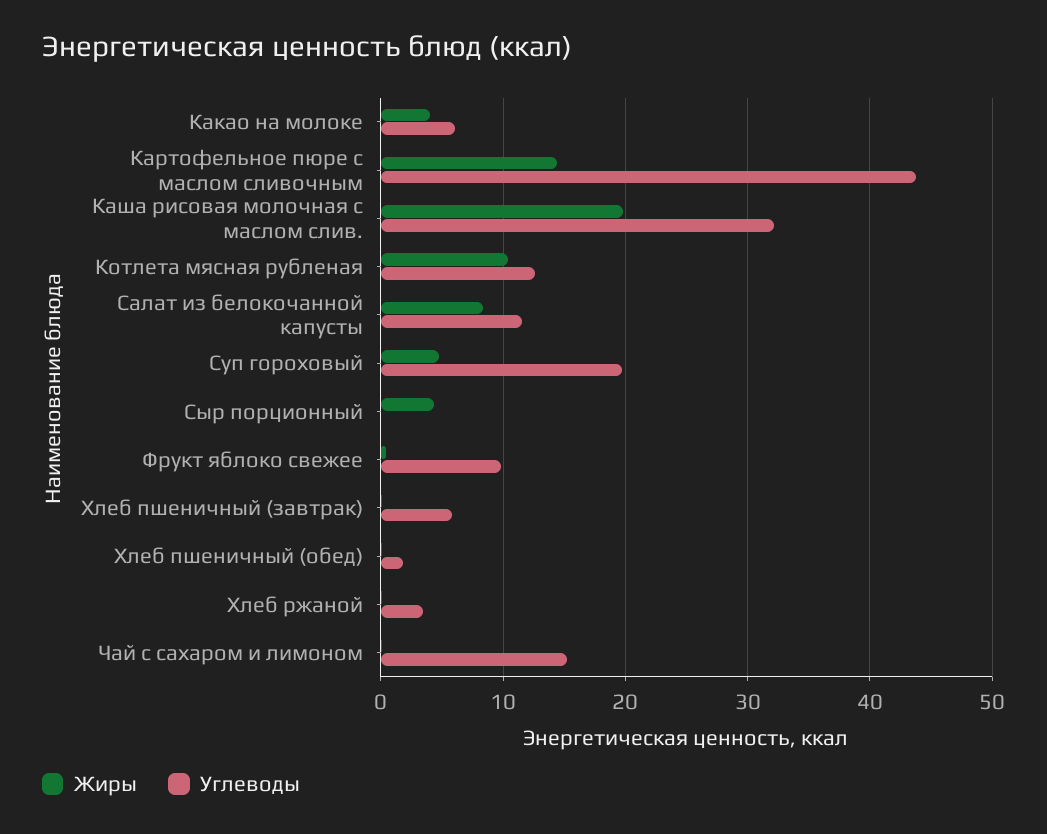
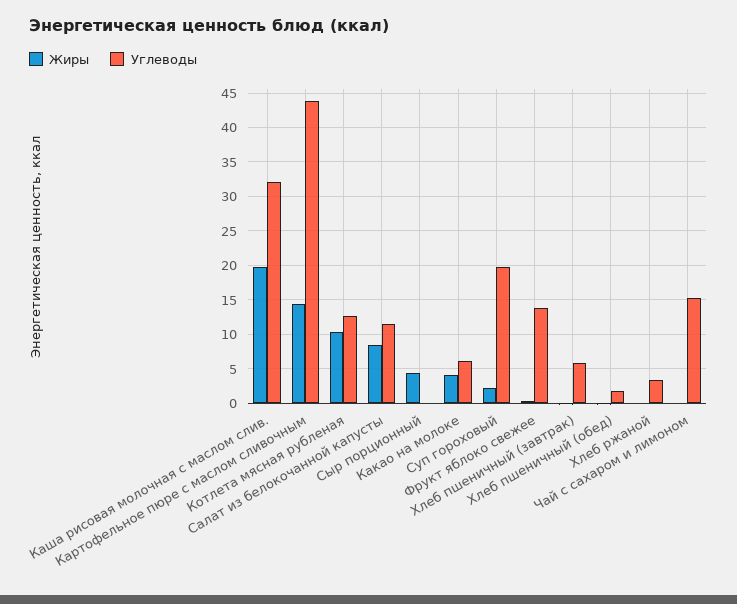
  {
    "Жиры": {
      "Какао на молоке": 4,
      "Картофельное пюре с маслом сливочным": 14,
      "Каша рисовая молочная с маслом слив.": 20,
      "Котлета мясная рубленая": 10,
      "Салат из белокочанной капусты": 8,
-     "Суп гороховый": 5,
+     "Суп гороховый": 2,
      "Сыр порционный": 4,
      "Фрукт яблоко свежее": 0,
      "Хлеб пшеничный (завтрак)": 0,
      "Хлеб пшеничный (обед)": 0,
      "Хлеб ржаной": 0,
      "Чай с сахаром и лимоном": 0
    },
    "Углеводы": {
      "Какао на молоке": 6,
      "Картофельное пюре с маслом сливочным": 44,
      "Каша рисовая молочная с маслом слив.": 32,
      "Котлета мясная рубленая": 13,
      "Салат из белокочанной капусты": 12,
      "Суп гороховый": 20,
      "Сыр порционный": 0,
-     "Фрукт яблоко свежее": 10,
+     "Фрукт яблоко свежее": 14,
      "Хлеб пшеничный (завтрак)": 6,
      "Хлеб пшеничный (обед)": 2,
      "Хлеб ржаной": 3,
      "Чай с сахаром и лимоном": 15
    }
  }

